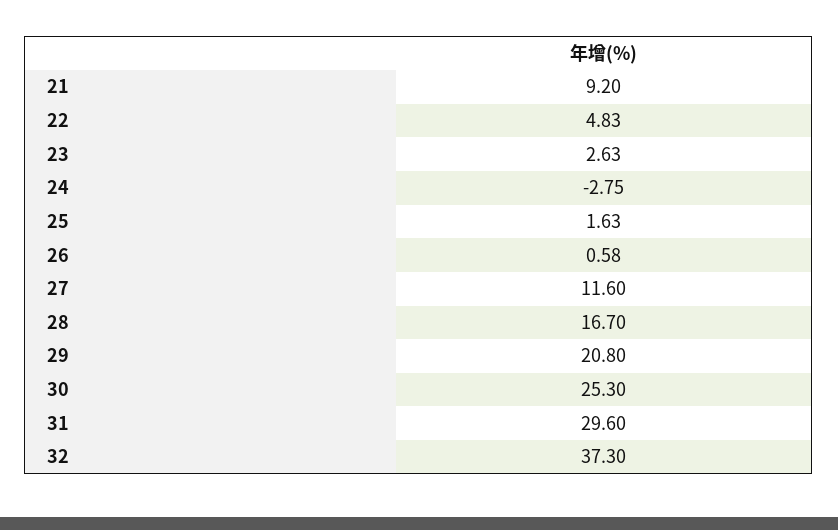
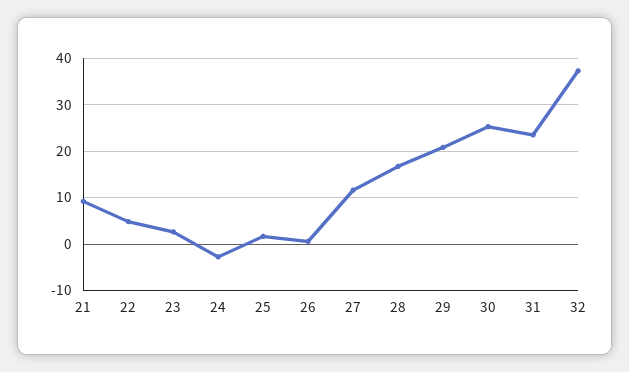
  {
    "21": 9.2,
    "22": 4.83,
    "23": 2.63,
    "24": -2.75,
    "25": 1.63,
    "26": 0.58,
    "27": 11.6,
    "28": 16.7,
    "29": 20.8,
    "30": 25.3,
-   "31": 29.6,
+   "31": 24,
    "32": 37.3
  }

